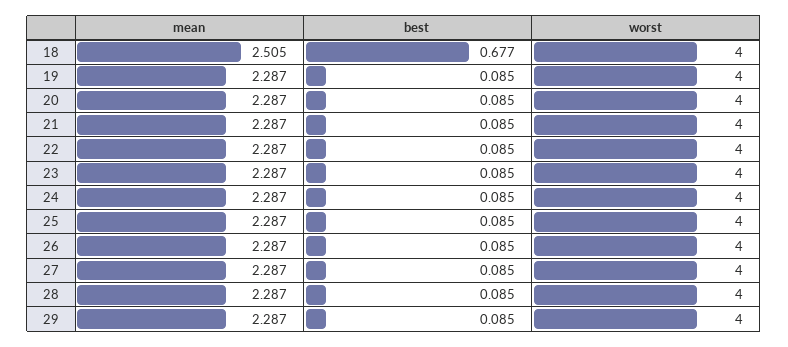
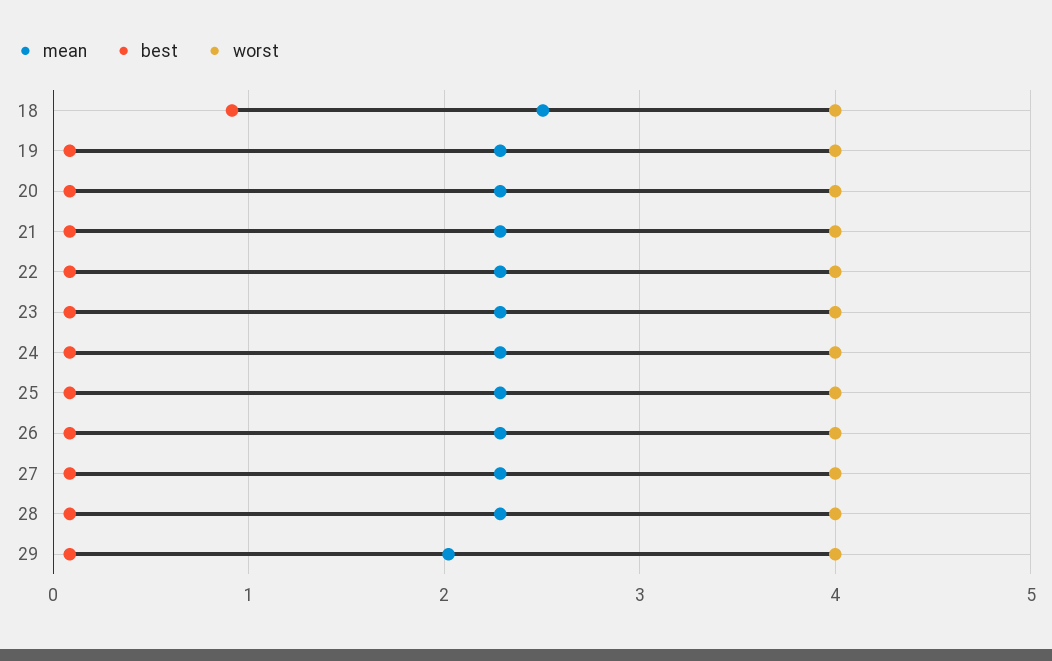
  {
    "mean": {
      "18": 2.505,
      "19": 2.287,
      "20": 2.287,
      "21": 2.287,
      "22": 2.287,
      "23": 2.287,
      "24": 2.287,
      "25": 2.287,
      "26": 2.287,
      "27": 2.287,
      "28": 2.287,
-     "29": 2.287
+     "29": 2
    },
    "best": {
-     "18": 0.677,
+     "18": 0.9,
      "19": 0.085,
      "20": 0.085,
      "21": 0.085,
      "22": 0.085,
      "23": 0.085,
      "24": 0.085,
      "25": 0.085,
      "26": 0.085,
      "27": 0.085,
      "28": 0.085,
      "29": 0.085
    },
    "worst": {
      "18": 4,
      "19": 4,
      "20": 4,
      "21": 4,
      "22": 4,
      "23": 4,
      "24": 4,
      "25": 4,
      "26": 4,
      "27": 4,
      "28": 4,
      "29": 4
    }
  }

